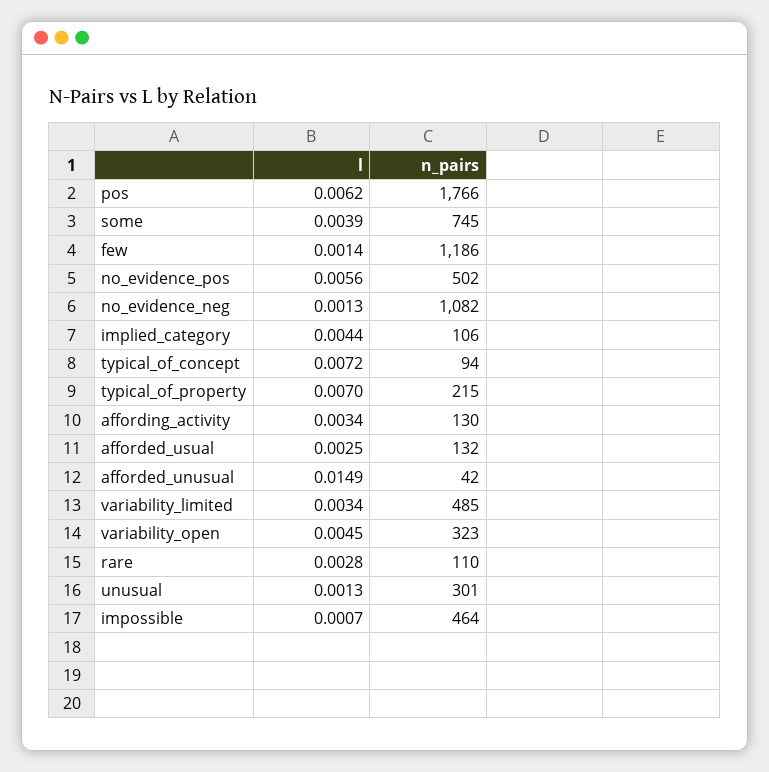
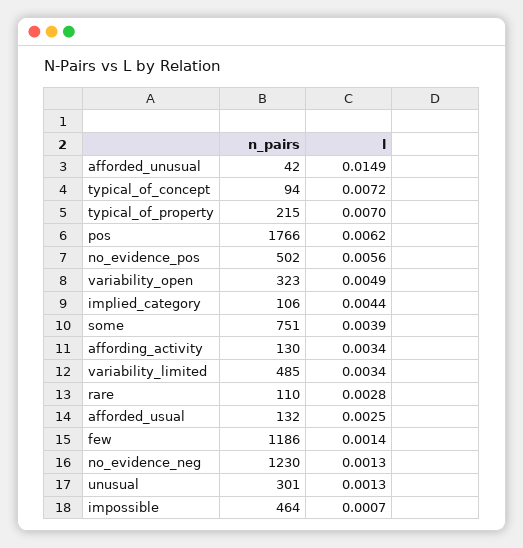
  {
    "l": {
      "pos": 0.0062,
      "some": 0.0039,
      "few": 0.0014,
      "no_evidence_pos": 0.0056,
      "no_evidence_neg": 0.0013,
      "implied_category": 0.0044,
      "typical_of_concept": 0.0072,
      "typical_of_property": 0.007,
      "affording_activity": 0.0034,
      "afforded_usual": 0.0025,
      "afforded_unusual": 0.0149,
      "variability_limited": 0.0034,
-     "variability_open": 0.0045,
+     "variability_open": 0.0049,
      "rare": 0.0028,
      "unusual": 0.0013,
      "impossible": 0.0007
    },
    "n_pairs": {
      "pos": 1766,
-     "some": 745,
+     "some": 751,
      "few": 1186,
      "no_evidence_pos": 502,
-     "no_evidence_neg": 1082,
+     "no_evidence_neg": 1230,
      "implied_category": 106,
      "typical_of_concept": 94,
      "typical_of_property": 215,
      "affording_activity": 130,
      "afforded_usual": 132,
      "afforded_unusual": 42,
      "variability_limited": 485,
      "variability_open": 323,
      "rare": 110,
      "unusual": 301,
      "impossible": 464
    }
  }

